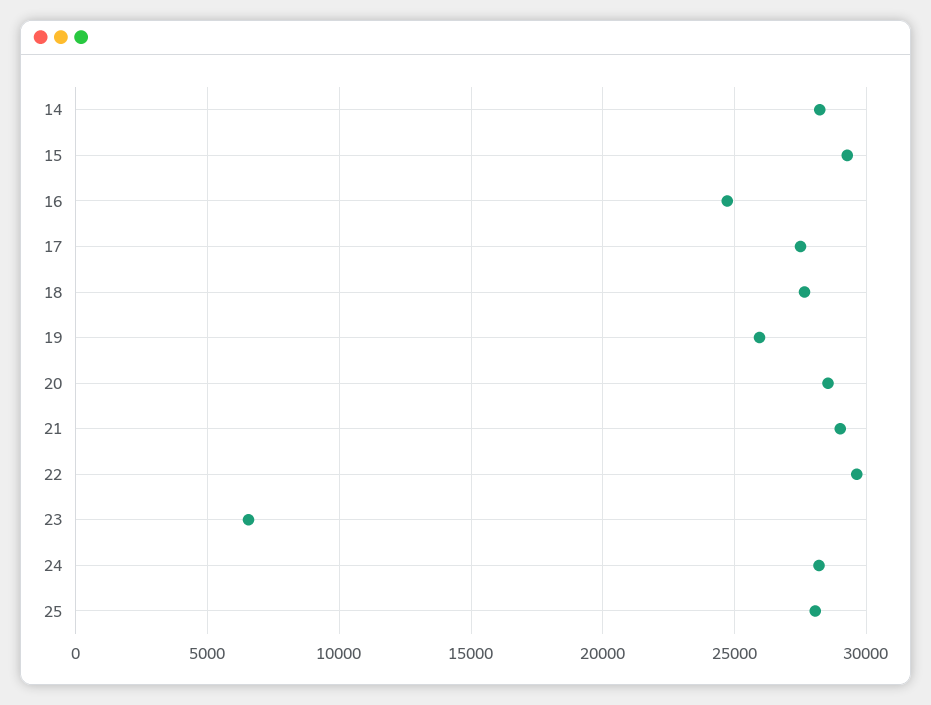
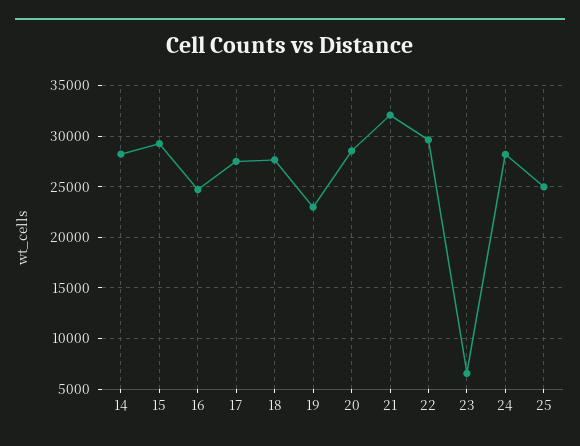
  {
    "14": 28000,
    "15": 29500,
    "16": 24500,
    "17": 27500,
    "18": 27500,
-   "19": 26000,
+   "19": 23000,
    "20": 28500,
-   "21": 29000,
+   "21": 32000,
    "22": 29500,
    "23": 6500,
    "24": 28000,
-   "25": 28000
+   "25": 25000
  }

